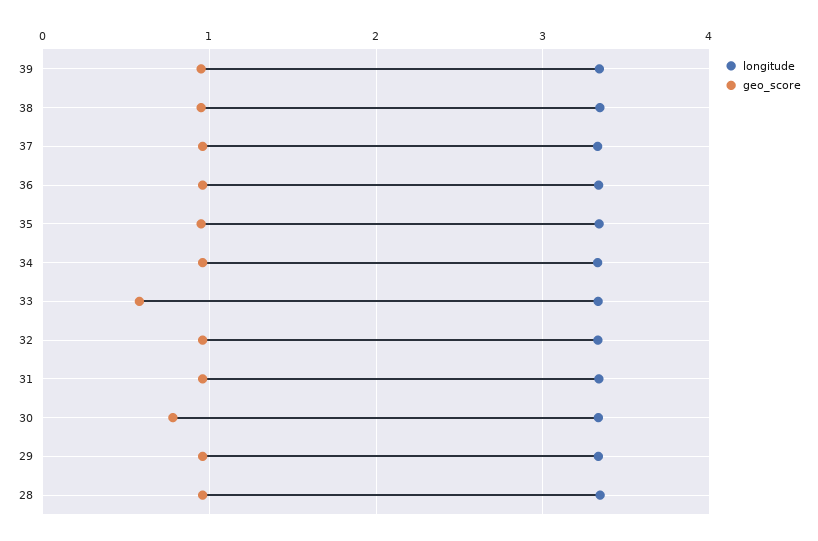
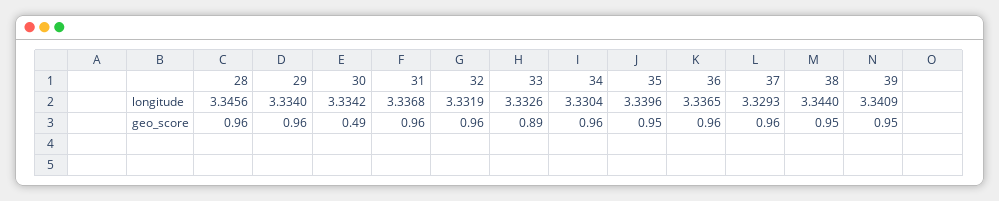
  {
    "longitude": {
      "39": 3.3409,
      "38": 3.344,
      "37": 3.3293,
      "36": 3.3365,
      "35": 3.3396,
      "34": 3.3304,
      "33": 3.3326,
      "32": 3.3319,
      "31": 3.3368,
      "30": 3.3342,
      "29": 3.334,
      "28": 3.3456
    },
    "geo_score": {
      "39": 0.95,
      "38": 0.95,
      "37": 0.96,
      "36": 0.96,
      "35": 0.95,
      "34": 0.96,
-     "33": 0.6,
+     "33": 0.89,
      "32": 0.96,
      "31": 0.96,
-     "30": 0.8,
+     "30": 0.49,
      "29": 0.96,
      "28": 0.96
    }
  }

